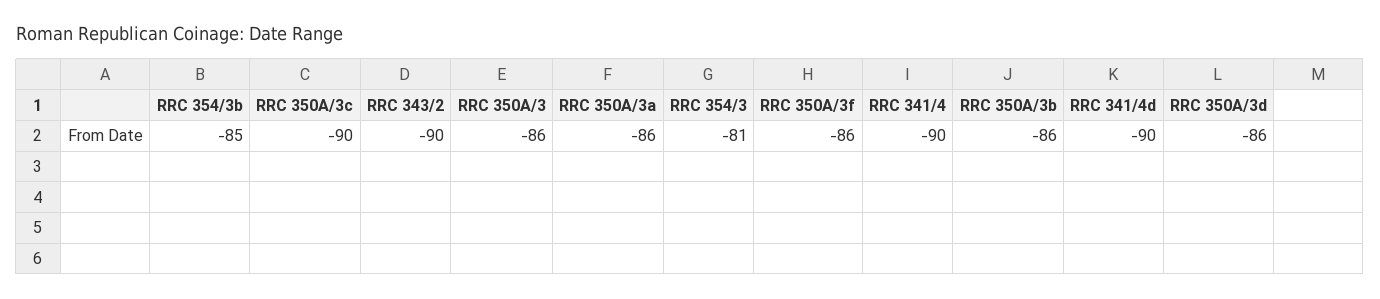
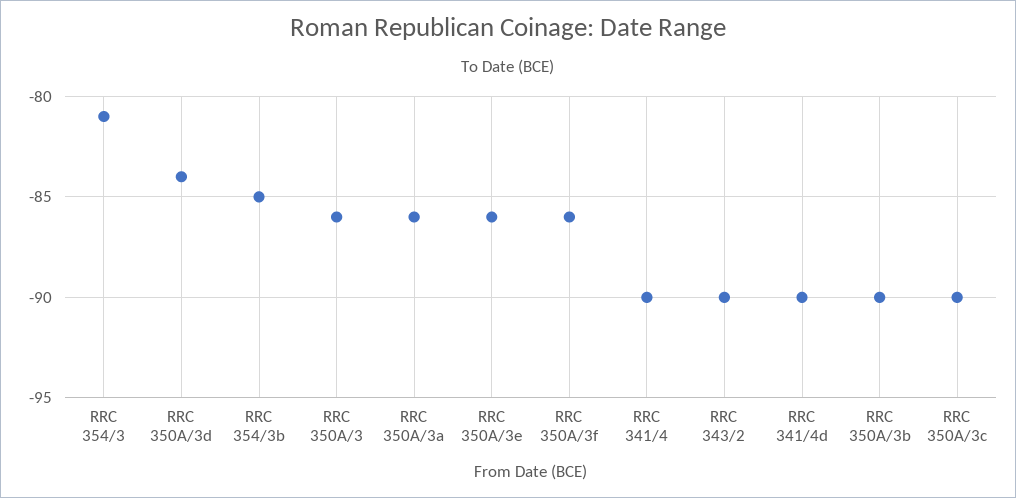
  {
    "RRC 354/3b": -85,
    "RRC 350A/3c": -90,
    "RRC 343/2": -90,
    "RRC 350A/3": -86,
    "RRC 350A/3a": -86,
    "RRC 354/3": -81,
    "RRC 350A/3f": -86,
    "RRC 341/4": -90,
-   "RRC 350A/3b": -86,
+   "RRC 350A/3b": -90,
    "RRC 341/4d": -90,
-   "RRC 350A/3d": -86
+   "RRC 350A/3d": -84,
+   "RRC 350A/3e": -86
  }

